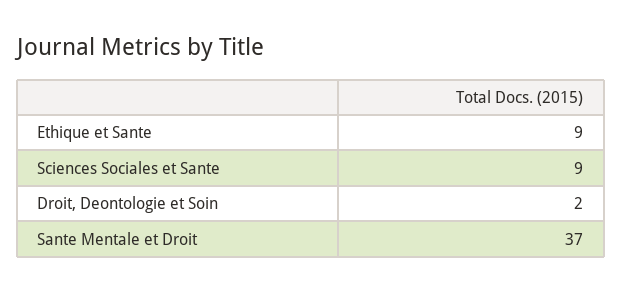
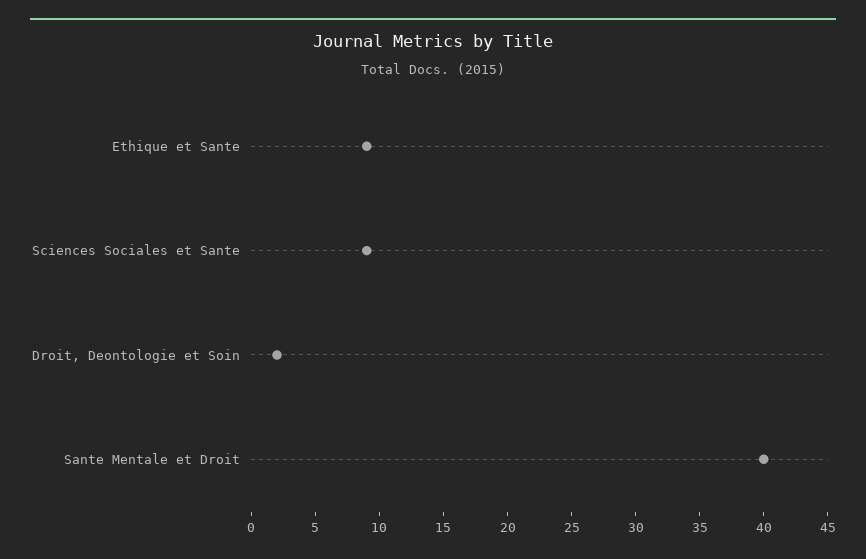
  {
    "Ethique et Sante": 9,
    "Sciences Sociales et Sante": 9,
    "Droit, Deontologie et Soin": 2,
-   "Sante Mentale et Droit": 37
+   "Sante Mentale et Droit": 40
  }

